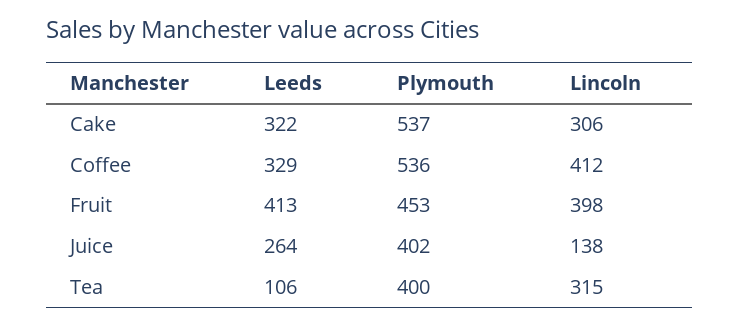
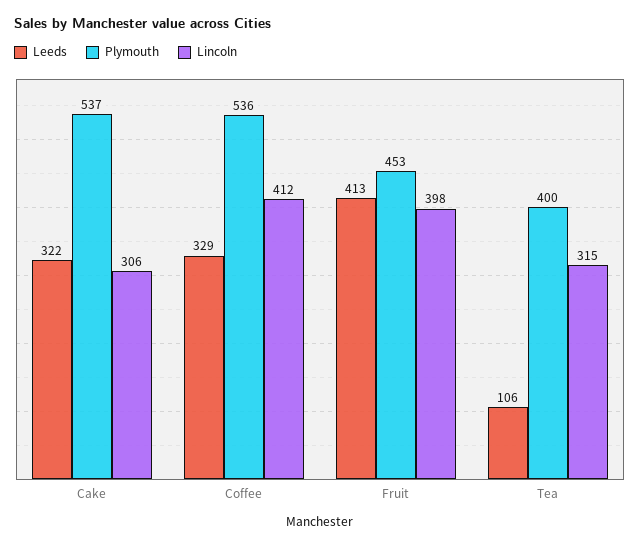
  {
    "Leeds": {
      "Cake": 322,
      "Coffee": 329,
      "Fruit": 413,
-     "Juice": 264,
      "Tea": 106
    },
    "Plymouth": {
      "Cake": 537,
      "Coffee": 536,
      "Fruit": 453,
-     "Juice": 402,
      "Tea": 400
    },
    "Lincoln": {
      "Cake": 306,
      "Coffee": 412,
      "Fruit": 398,
-     "Juice": 138,
      "Tea": 315
    }
  }

